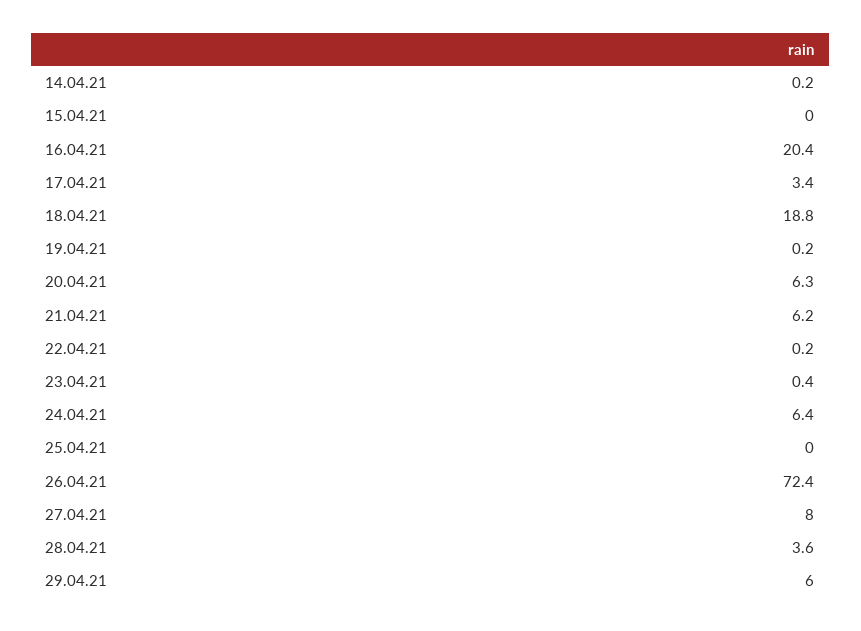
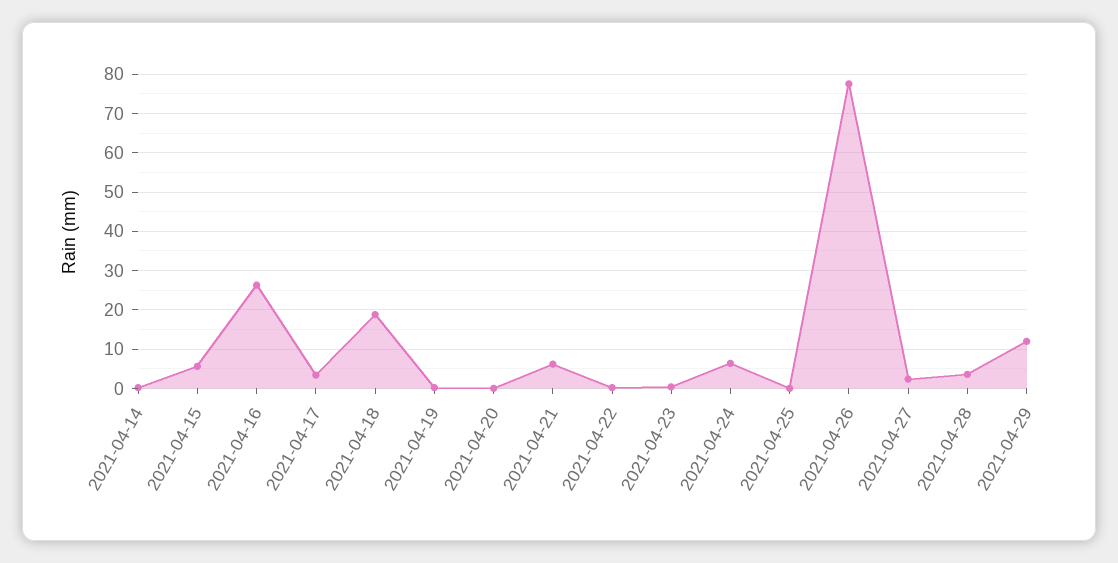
  {
    "14.04.21": 0.2,
-   "15.04.21": 0,
+   "15.04.21": 6,
-   "16.04.21": 20.4,
+   "16.04.21": 26,
    "17.04.21": 3.4,
    "18.04.21": 18.8,
    "19.04.21": 0.2,
-   "20.04.21": 6.3,
+   "20.04.21": 0,
    "21.04.21": 6.2,
    "22.04.21": 0.2,
    "23.04.21": 0.4,
    "24.04.21": 6.4,
    "25.04.21": 0,
-   "26.04.21": 72.4,
+   "26.04.21": 78,
-   "27.04.21": 8,
+   "27.04.21": 2,
    "28.04.21": 3.6,
-   "29.04.21": 6
+   "29.04.21": 12
  }

